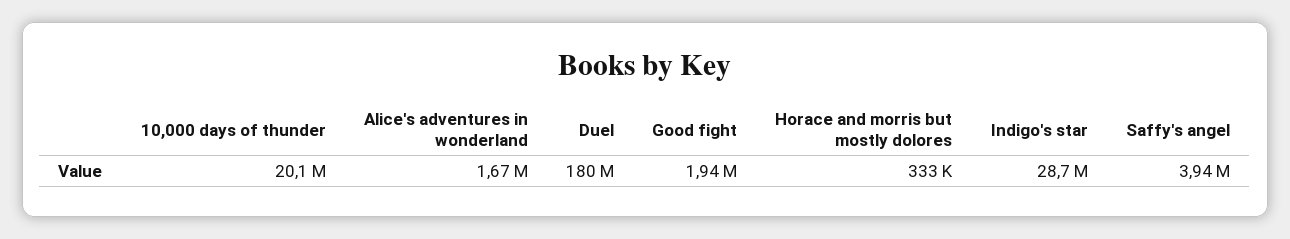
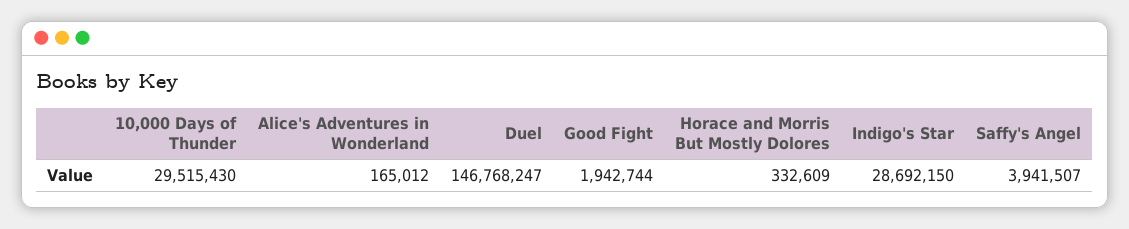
  {
-   "10,000 days of thunder": 20100000,
+   "10,000 days of thunder": 29515430,
-   "Alice's adventures in wonderland": 1670000,
+   "Alice's adventures in wonderland": 165012,
-   "Duel": 180000000,
+   "Duel": 146768247,
    "Good fight": 1942744,
    "Horace and morris but mostly dolores": 332609,
    "Indigo's star": 28692150,
    "Saffy's angel": 3941507
  }

